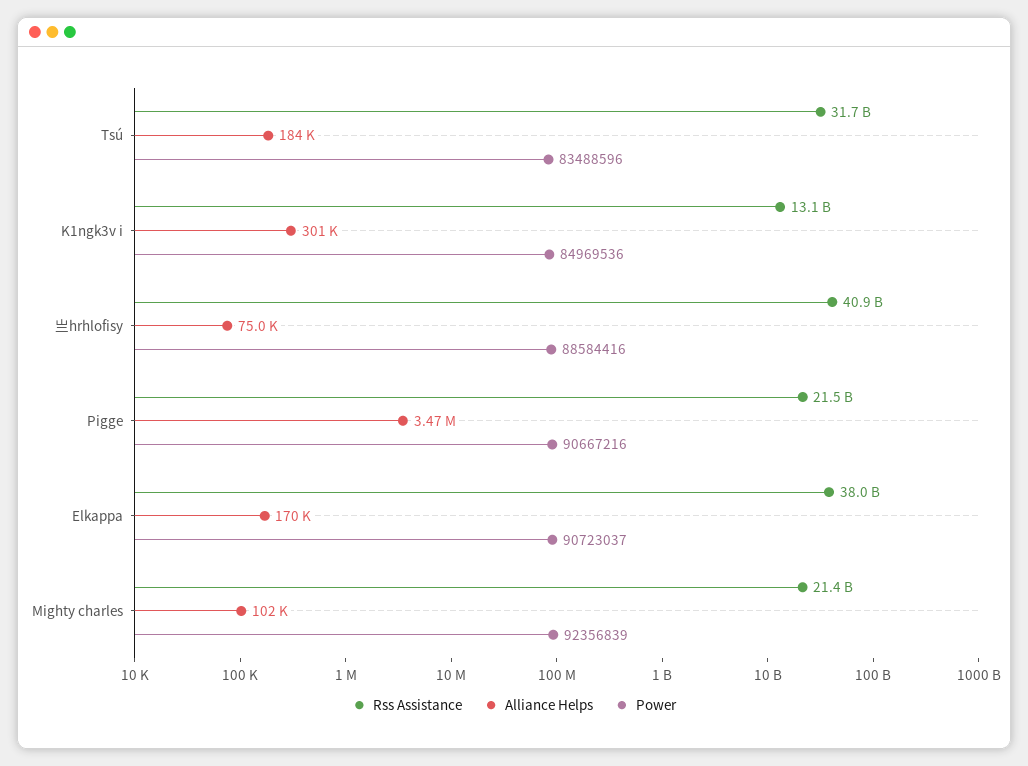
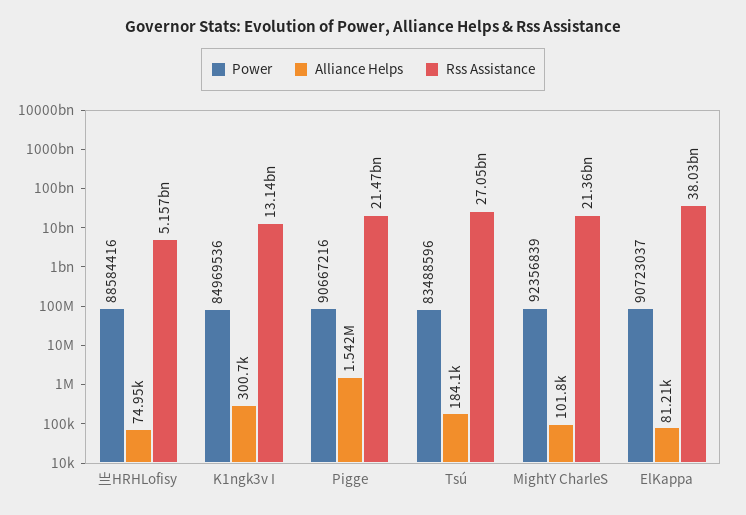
  {
    "Rss Assistance": {
-     "Tsú": 31700000000,
+     "Tsú": 27050000000,
      "K1ngk3v i": 13140000000,
-     "亗hrhlofisy": 40900000000,
+     "亗hrhlofisy": 5157000000,
      "Pigge": 21470000000,
      "Elkappa": 38030000000,
      "Mighty charles": 21360000000
    },
    "Alliance Helps": {
      "Tsú": 184100,
      "K1ngk3v i": 300700,
      "亗hrhlofisy": 74950,
-     "Pigge": 3470000,
+     "Pigge": 1542000,
-     "Elkappa": 170000,
+     "Elkappa": 81210,
      "Mighty charles": 101800
    },
    "Power": {
      "Tsú": 83488596,
      "K1ngk3v i": 84969536,
      "亗hrhlofisy": 88584416,
      "Pigge": 90667216,
      "Elkappa": 90723037,
      "Mighty charles": 92356839
    }
  }

